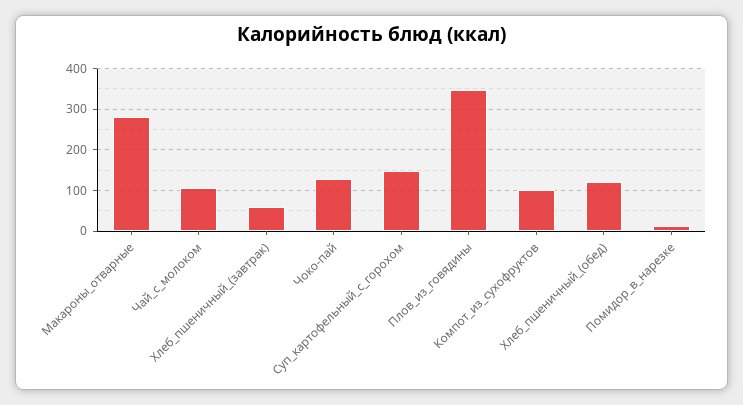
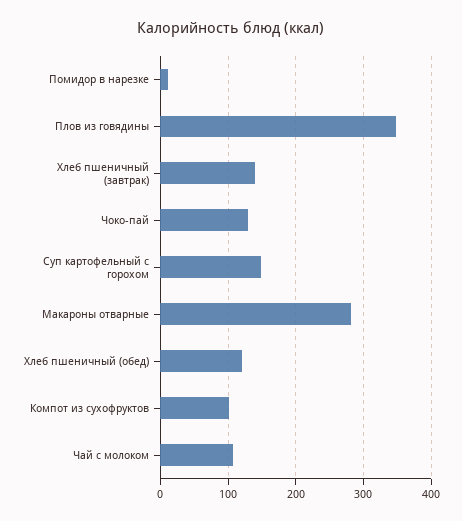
  {
    "Макароны_отварные": 280,
    "Чай_с_молоком": 110,
-   "Хлеб_пшеничный_(завтрак)": 60,
+   "Хлеб_пшеничный_(завтрак)": 140,
    "Чоко-пай": 130,
    "Суп_картофельный_с_горохом": 150,
    "Плов_из_говядины": 350,
    "Компот_из_сухофруктов": 100,
    "Хлеб_пшеничный_(обед)": 120,
    "Помидор_в_нарезке": 10
  }

